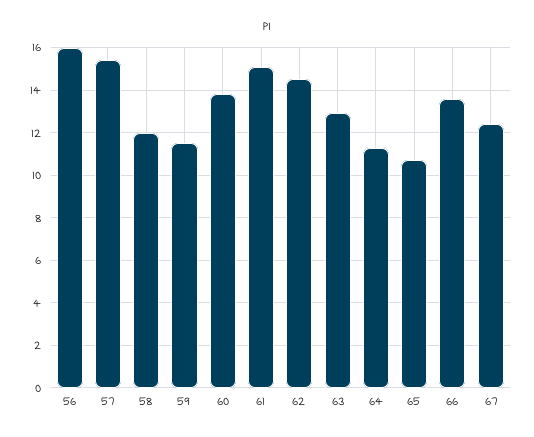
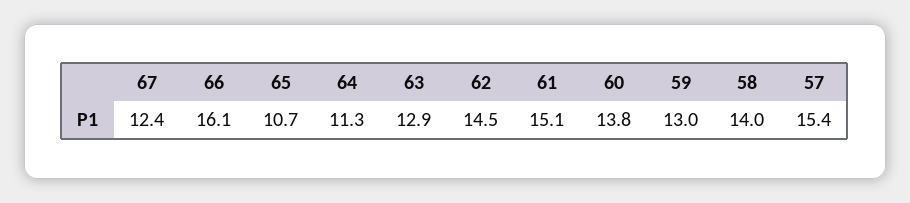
  {
-   "56": 16,
    "57": 15.4,
-   "58": 12,
+   "58": 14,
-   "59": 11.5,
+   "59": 13,
    "60": 13.8,
    "61": 15.1,
    "62": 14.5,
    "63": 12.9,
    "64": 11.3,
    "65": 10.7,
-   "66": 13.5,
+   "66": 16.1,
    "67": 12.4
  }

